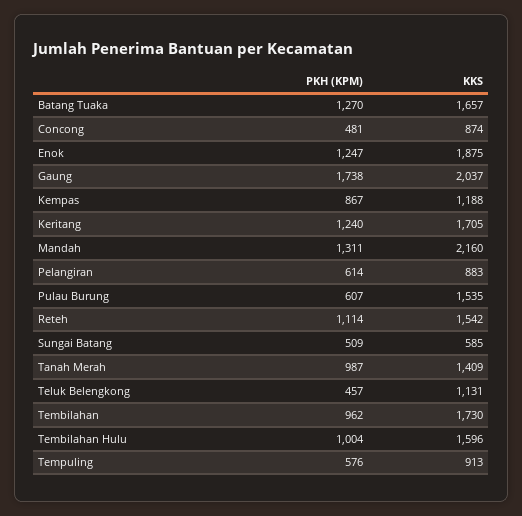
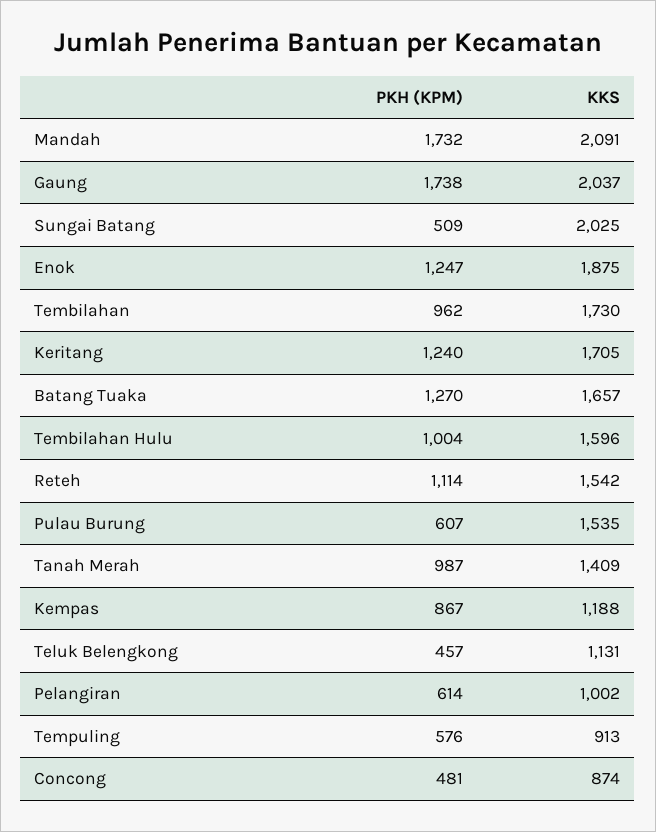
  {
    "PKH (KPM)": {
      "Batang Tuaka": 1270,
      "Concong": 481,
      "Enok": 1247,
      "Gaung": 1738,
      "Kempas": 867,
      "Keritang": 1240,
-     "Mandah": 1311,
+     "Mandah": 1732,
      "Pelangiran": 614,
      "Pulau Burung": 607,
      "Reteh": 1114,
      "Sungai Batang": 509,
      "Tanah Merah": 987,
      "Teluk Belengkong": 457,
      "Tembilahan": 962,
      "Tembilahan Hulu": 1004,
      "Tempuling": 576
    },
    "KKS": {
      "Batang Tuaka": 1657,
      "Concong": 874,
      "Enok": 1875,
      "Gaung": 2037,
      "Kempas": 1188,
      "Keritang": 1705,
-     "Mandah": 2160,
+     "Mandah": 2091,
-     "Pelangiran": 883,
+     "Pelangiran": 1002,
      "Pulau Burung": 1535,
      "Reteh": 1542,
-     "Sungai Batang": 585,
+     "Sungai Batang": 2025,
      "Tanah Merah": 1409,
      "Teluk Belengkong": 1131,
      "Tembilahan": 1730,
      "Tembilahan Hulu": 1596,
      "Tempuling": 913
    }
  }

